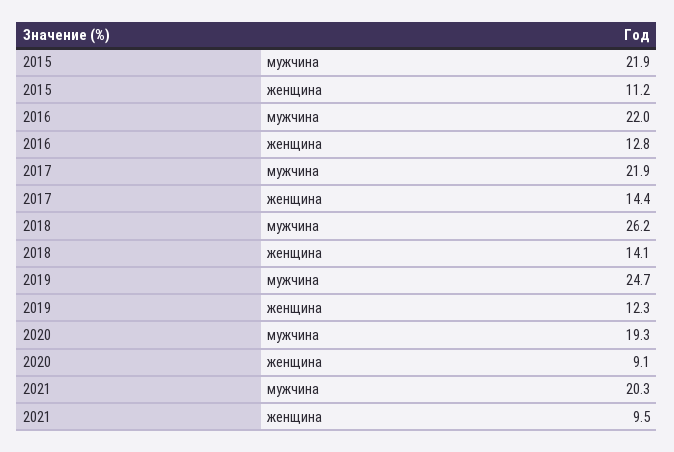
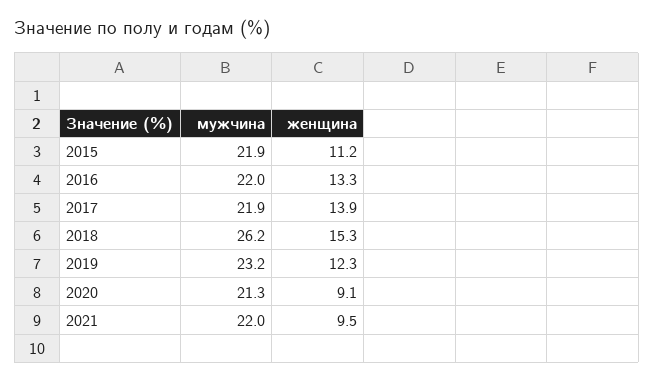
  {
    "2015": {
      "мужчина": 21.9,
      "женщина": 11.2
    },
    "2016": {
      "мужчина": 22,
-     "женщина": 12.8
+     "женщина": 13.3
    },
    "2017": {
      "мужчина": 21.9,
-     "женщина": 14.4
+     "женщина": 13.9
    },
    "2018": {
      "мужчина": 26.2,
-     "женщина": 14.1
+     "женщина": 15.3
    },
    "2019": {
-     "мужчина": 24.7,
+     "мужчина": 23.2,
      "женщина": 12.3
    },
    "2020": {
-     "мужчина": 19.3,
+     "мужчина": 21.3,
      "женщина": 9.1
    },
    "2021": {
-     "мужчина": 20.3,
+     "мужчина": 22,
      "женщина": 9.5
    }
  }

